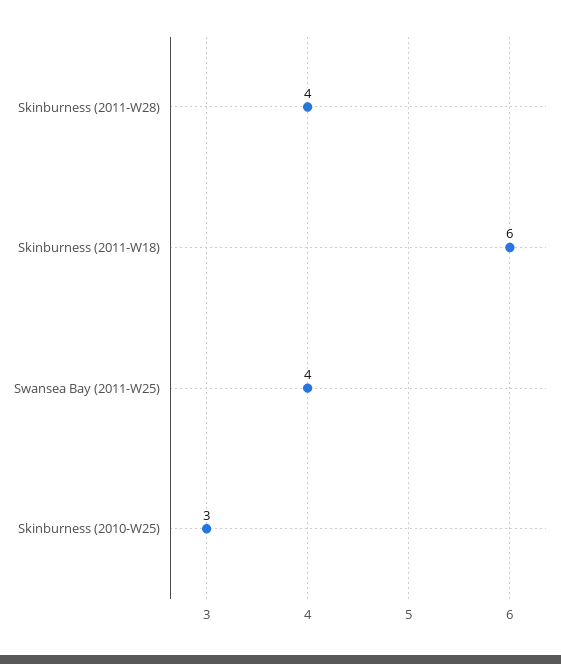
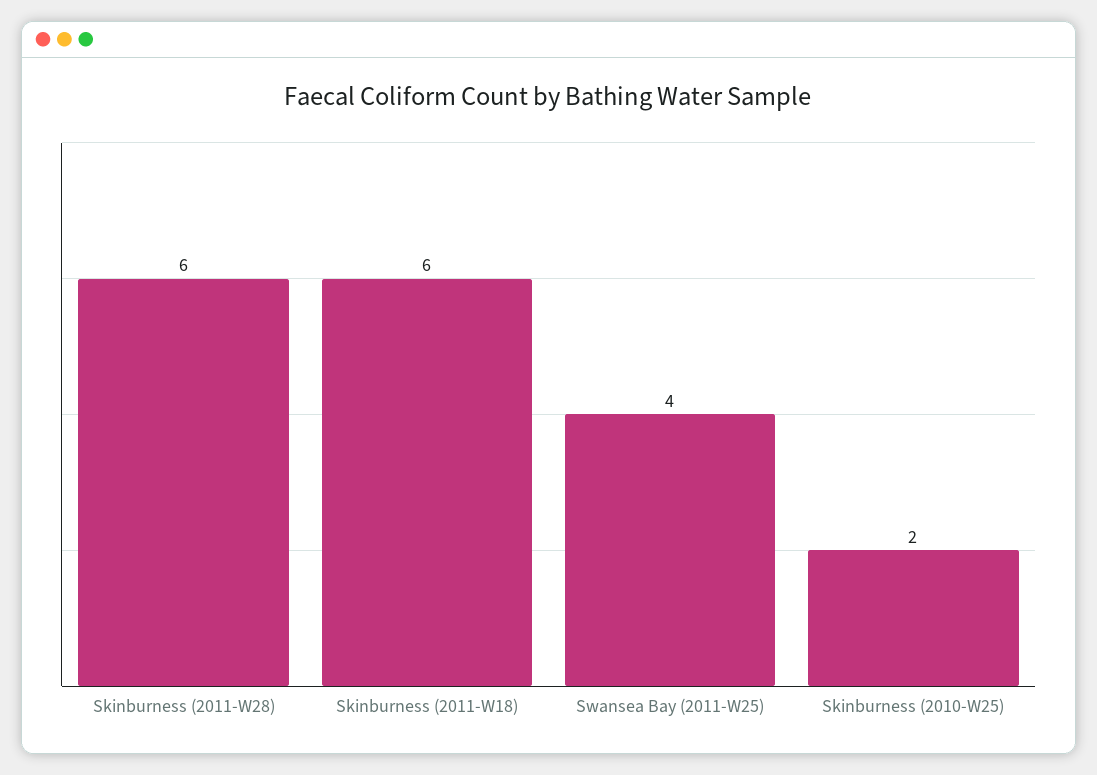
  {
-   "Skinburness (2011-W28)": 4,
+   "Skinburness (2011-W28)": 6,
    "Skinburness (2011-W18)": 6,
    "Swansea Bay (2011-W25)": 4,
-   "Skinburness (2010-W25)": 3
+   "Skinburness (2010-W25)": 2
  }

